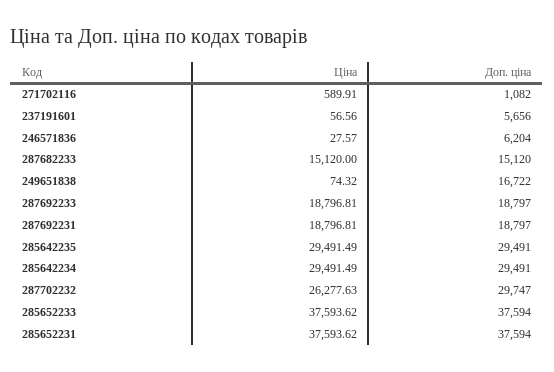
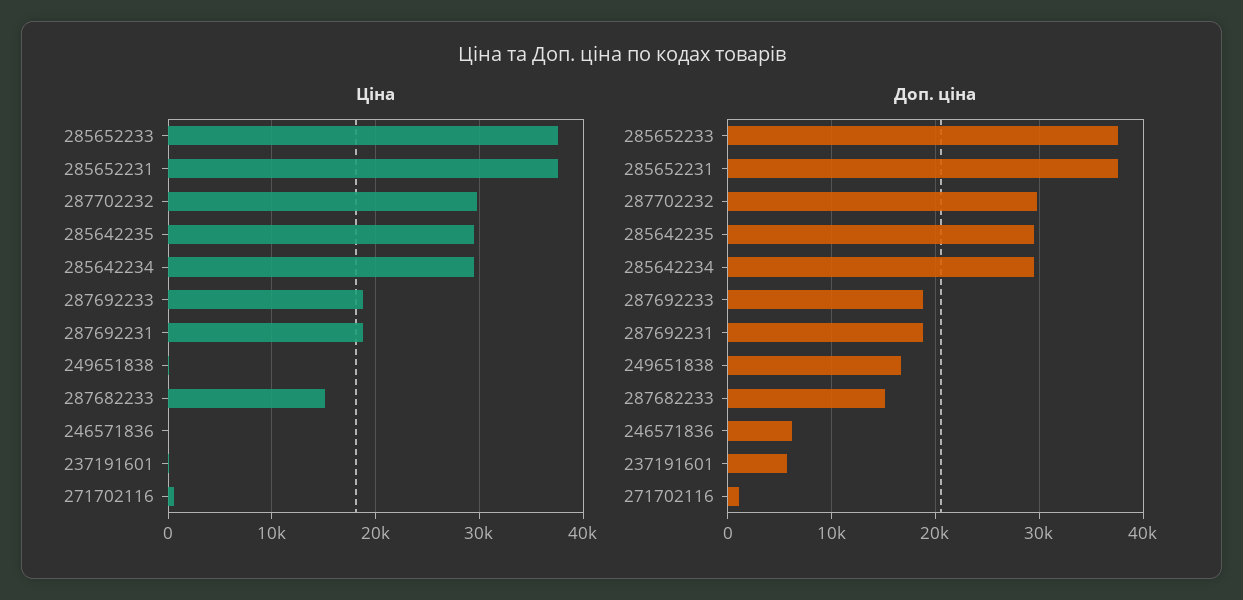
  {
    "Ціна": {
      "271702116": 589.91,
      "237191601": 56.56,
      "246571836": 27.57,
      "287682233": 15120,
      "249651838": 74.32,
      "287692233": 18796.81,
      "287692231": 18796.81,
      "285642235": 29491.49,
      "285642234": 29491.49,
-     "287702232": 26277.63,
+     "287702232": 30000,
      "285652233": 37593.62,
      "285652231": 37593.62
    },
    "Доп. ціна": {
      "271702116": 1082,
      "237191601": 5656,
      "246571836": 6204,
      "287682233": 15120,
      "249651838": 16722,
      "287692233": 18797,
      "287692231": 18797,
      "285642235": 29491,
      "285642234": 29491,
      "287702232": 29747,
      "285652233": 37594,
      "285652231": 37594
    }
  }

